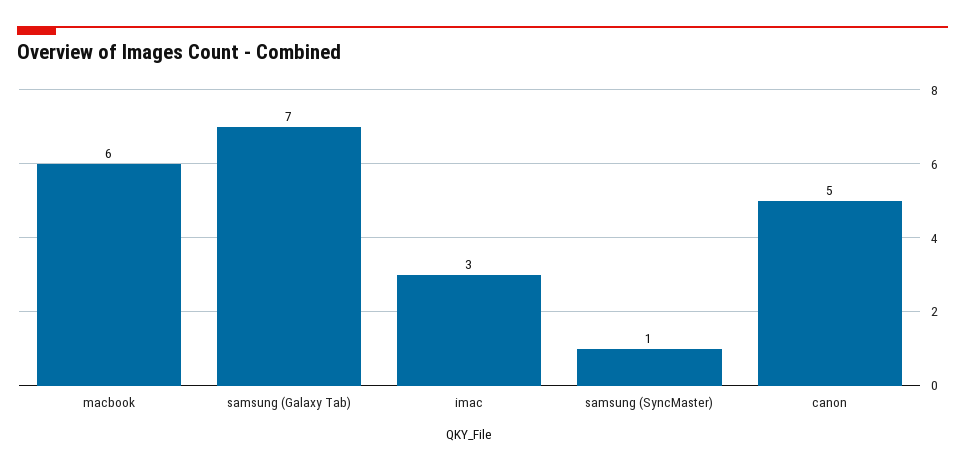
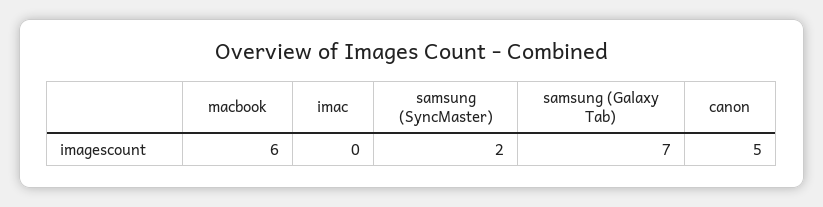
  {
    "macbook": 6,
    "samsung (Galaxy Tab)": 7,
-   "imac": 3,
+   "imac": 0,
-   "samsung (SyncMaster)": 1,
+   "samsung (SyncMaster)": 2,
    "canon": 5
  }

